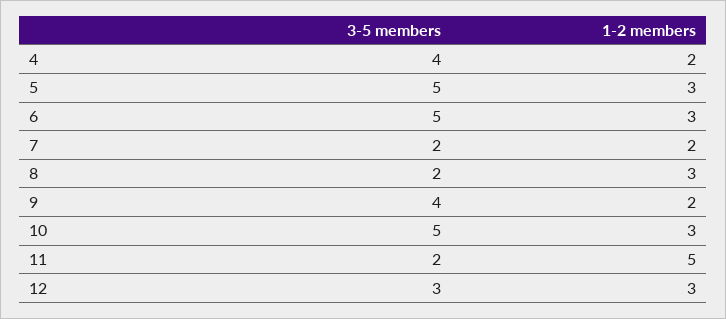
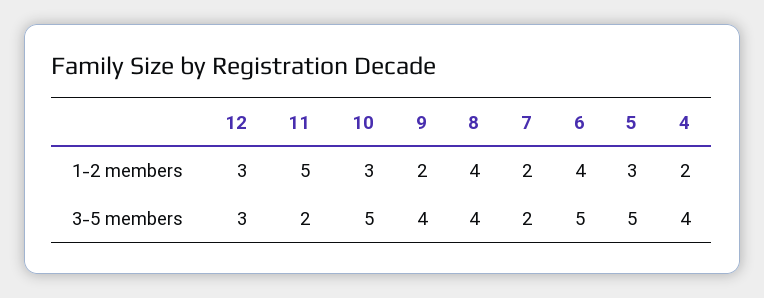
  {
    "3-5 members": {
      "4": 4,
      "5": 5,
      "6": 5,
      "7": 2,
-     "8": 2,
+     "8": 4,
      "9": 4,
      "10": 5,
      "11": 2,
      "12": 3
    },
    "1-2 members": {
      "4": 2,
      "5": 3,
-     "6": 3,
+     "6": 4,
      "7": 2,
-     "8": 3,
+     "8": 4,
      "9": 2,
      "10": 3,
      "11": 5,
      "12": 3
    }
  }

